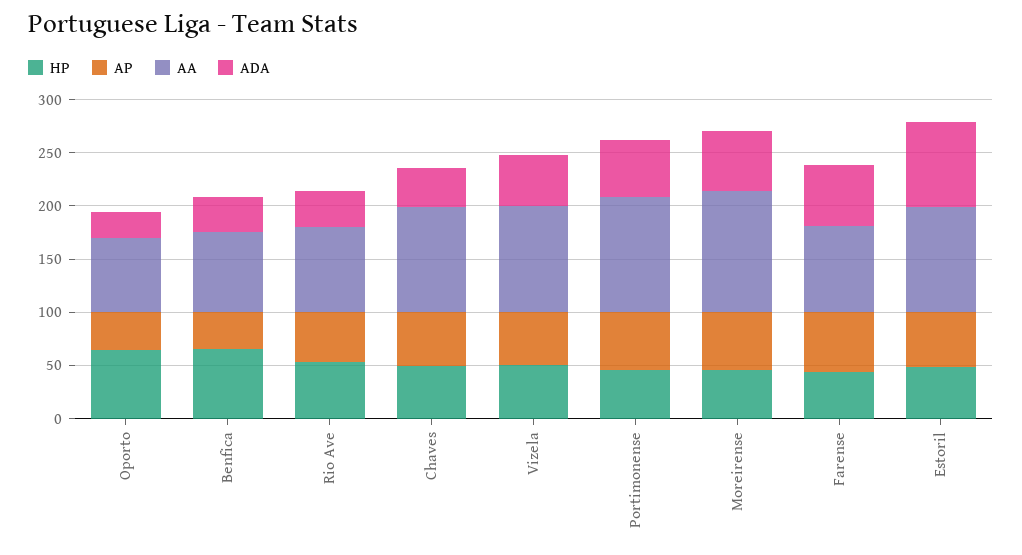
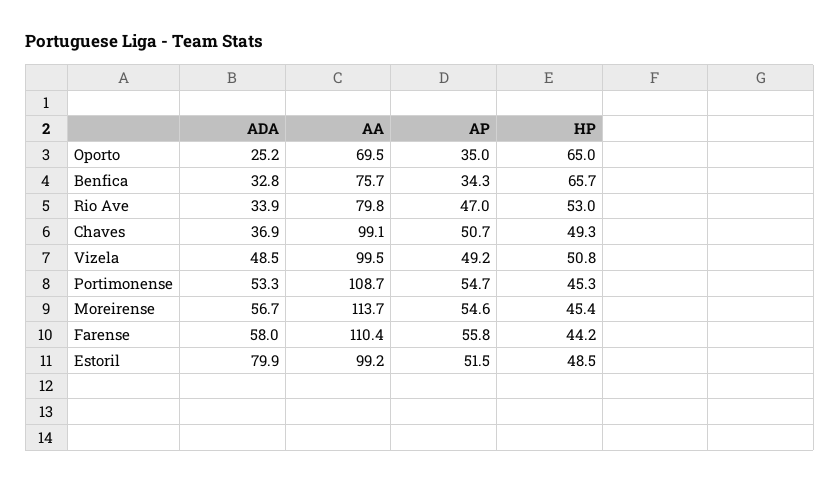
  {
    "HP": {
      "Oporto": 65,
      "Benfica": 65.7,
      "Rio Ave": 53,
      "Chaves": 49.3,
      "Vizela": 50.8,
      "Portimonense": 45.3,
      "Moreirense": 45.4,
      "Farense": 44.2,
      "Estoril": 48.5
    },
    "AP": {
      "Oporto": 35,
      "Benfica": 34.3,
      "Rio Ave": 47,
      "Chaves": 50.7,
      "Vizela": 49.2,
      "Portimonense": 54.7,
      "Moreirense": 54.6,
      "Farense": 55.8,
      "Estoril": 51.5
    },
    "AA": {
      "Oporto": 69.5,
      "Benfica": 75.7,
      "Rio Ave": 79.8,
      "Chaves": 99.1,
      "Vizela": 99.5,
      "Portimonense": 108.7,
      "Moreirense": 113.7,
-     "Farense": 80,
+     "Farense": 110.4,
      "Estoril": 99.2
    },
    "ADA": {
      "Oporto": 25.2,
      "Benfica": 32.8,
      "Rio Ave": 33.9,
      "Chaves": 36.9,
      "Vizela": 48.5,
      "Portimonense": 53.3,
      "Moreirense": 56.7,
      "Farense": 58,
      "Estoril": 79.9
    }
  }

